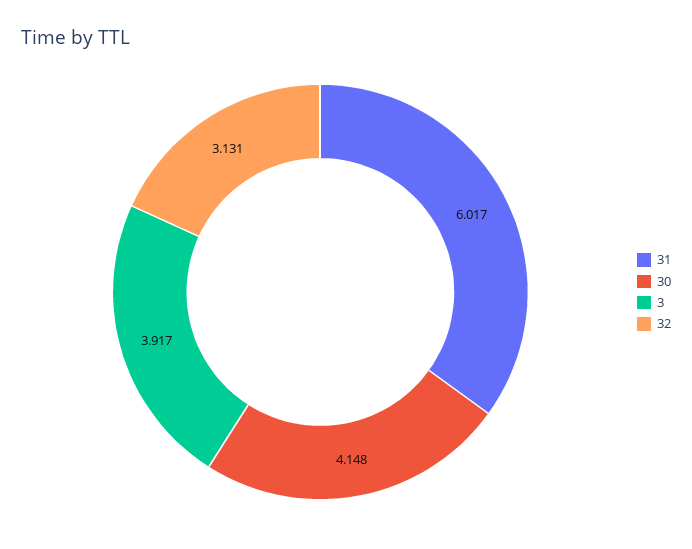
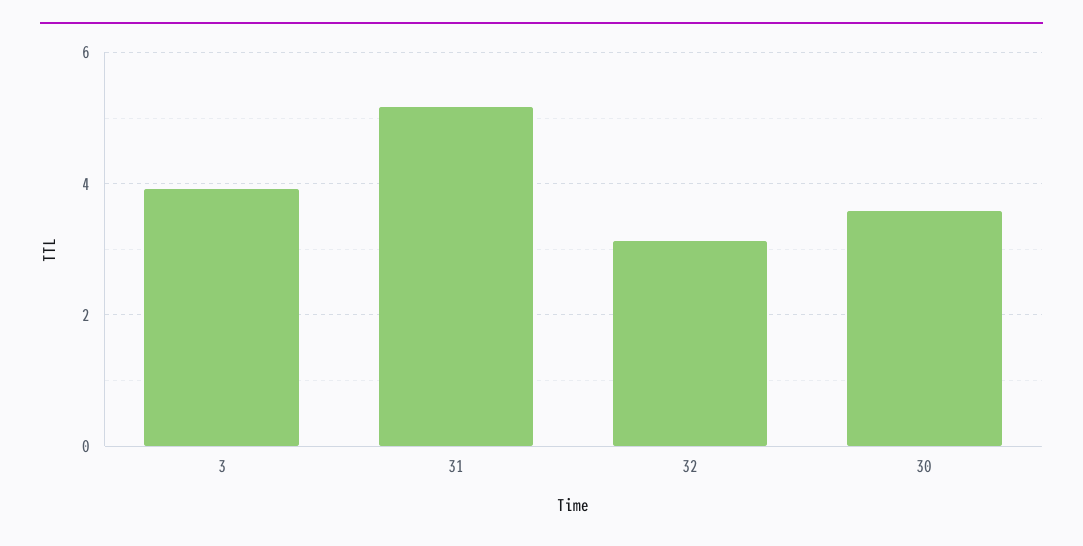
  {
-   "31": 6.017,
+   "31": 5.2,
-   "30": 4.148,
+   "30": 3.6,
    "3": 3.917,
    "32": 3.131
  }

